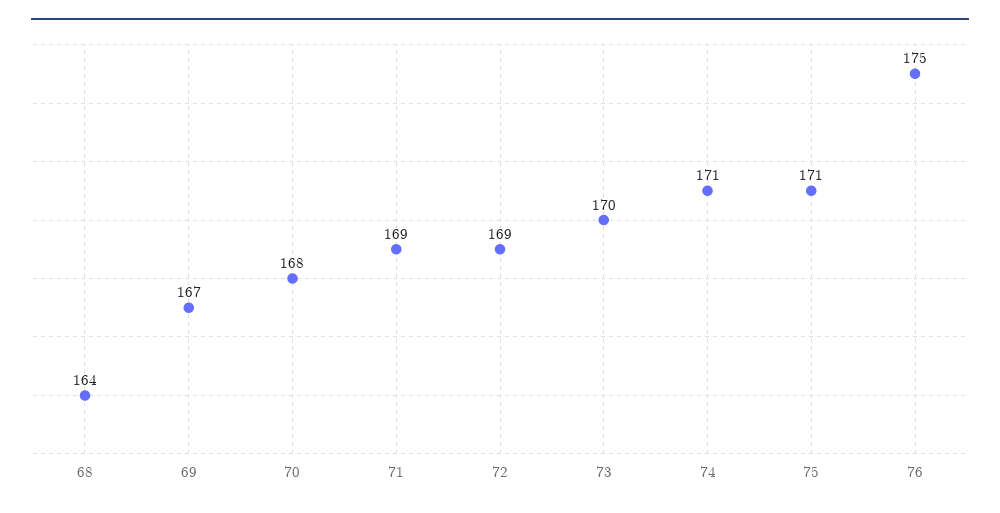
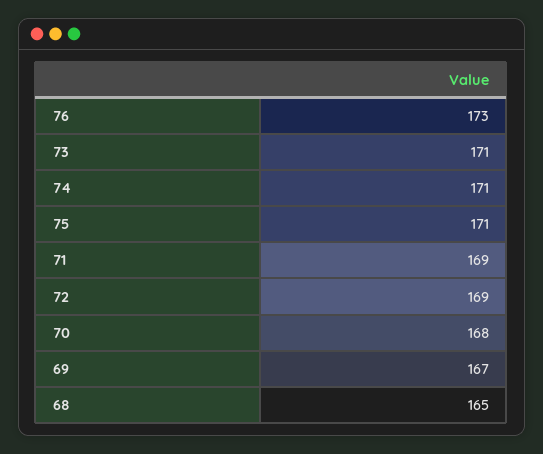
  {
-   "68": 164,
+   "68": 165,
    "69": 167,
    "70": 168,
    "71": 169,
    "72": 169,
-   "73": 170,
+   "73": 171,
    "74": 171,
    "75": 171,
-   "76": 175
+   "76": 173
  }

